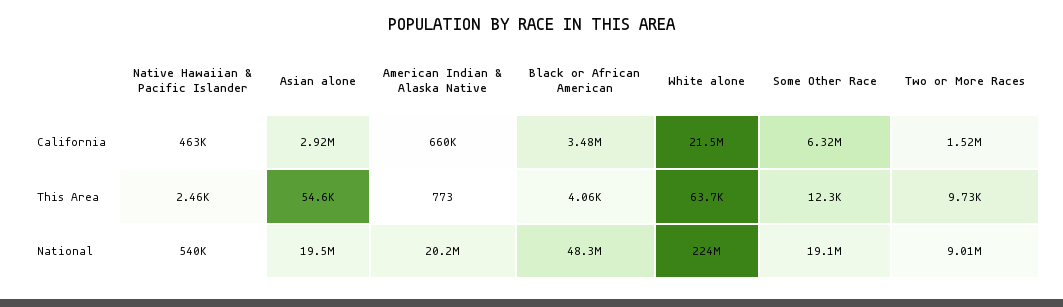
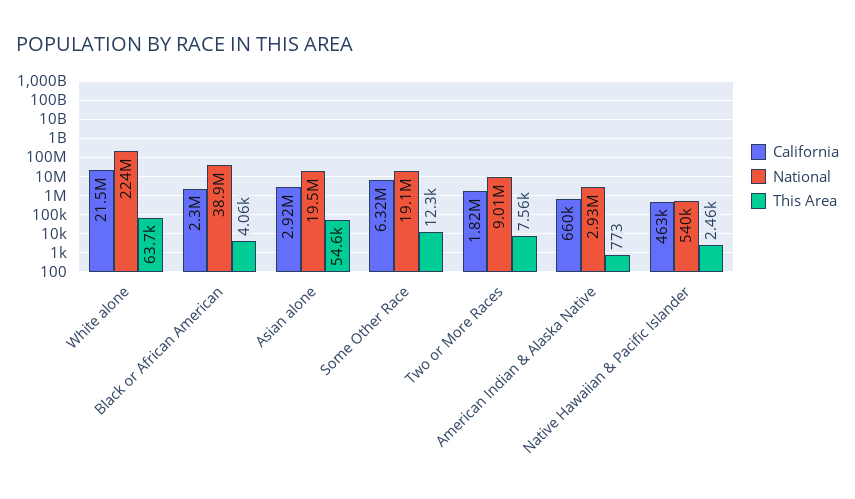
  {
    "California": {
      "Native Hawaiian & Pacific Islander": 463000,
      "Asian alone": 2920000,
      "American Indian & Alaska Native": 660000,
-     "Black or African American": 3480000,
+     "Black or African American": 2300000,
      "White alone": 21500000,
      "Some Other Race": 6320000,
-     "Two or More Races": 1520000
+     "Two or More Races": 1820000
    },
    "This Area": {
      "Native Hawaiian & Pacific Islander": 2460,
      "Asian alone": 54600,
      "American Indian & Alaska Native": 773,
      "Black or African American": 4060,
      "White alone": 63700,
      "Some Other Race": 12300,
-     "Two or More Races": 9730
+     "Two or More Races": 7560
    },
    "National": {
      "Native Hawaiian & Pacific Islander": 540000,
      "Asian alone": 19500000,
-     "American Indian & Alaska Native": 20200000,
+     "American Indian & Alaska Native": 2930000,
-     "Black or African American": 48300000,
+     "Black or African American": 38900000,
      "White alone": 224000000,
      "Some Other Race": 19100000,
      "Two or More Races": 9010000
    }
  }

